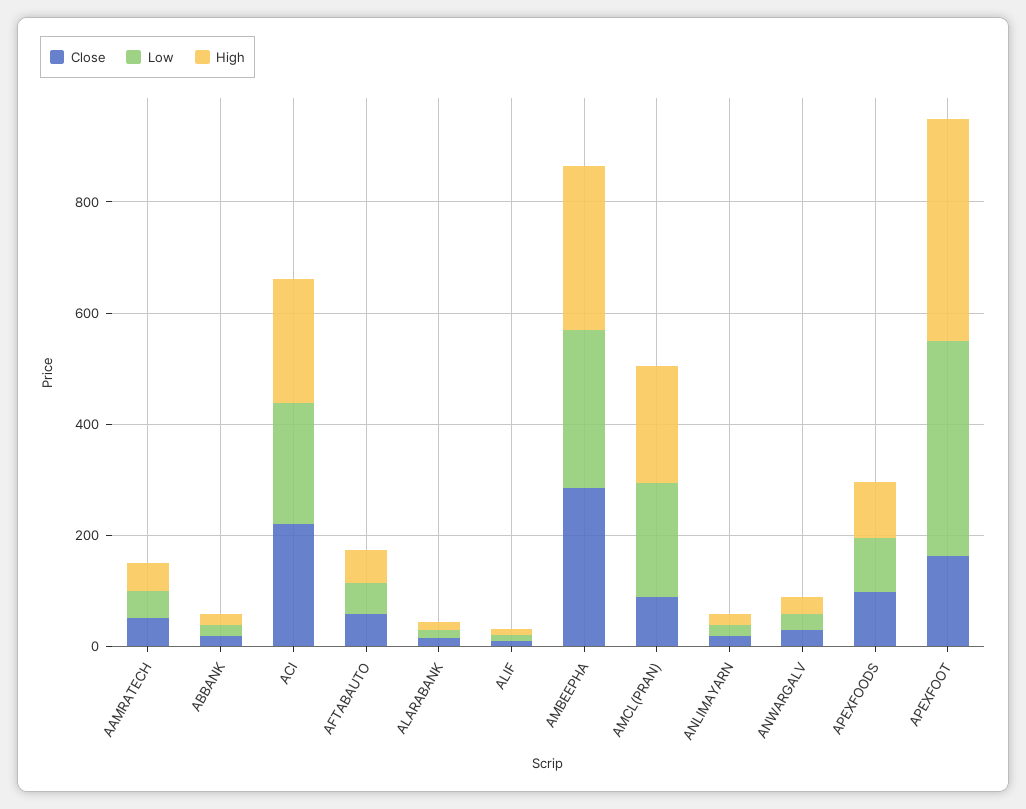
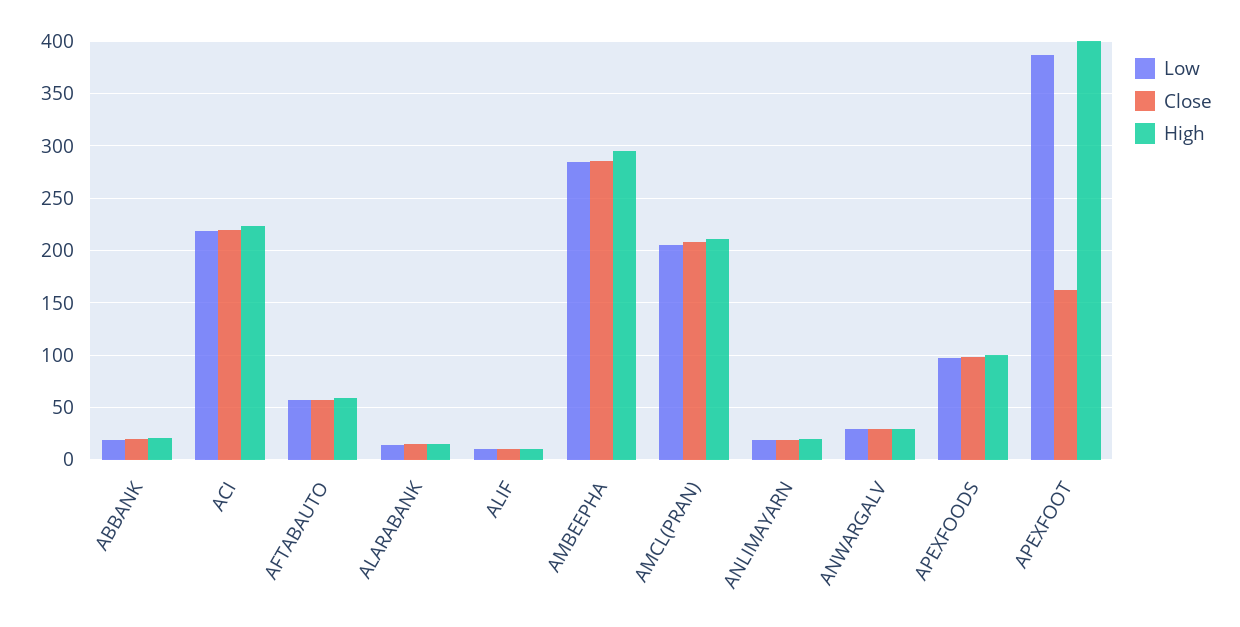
  {
    "Close": {
-     "AAMRATECH": 50,
      "ABBANK": 20,
      "ACI": 220,
      "AFTABAUTO": 60,
      "ALARABANK": 10,
      "ALIF": 10,
      "AMBEEPHA": 290,
-     "AMCL(PRAN)": 100,
+     "AMCL(PRAN)": 210,
      "ANLIMAYARN": 20,
      "ANWARGALV": 30,
      "APEXFOODS": 100,
      "APEXFOOT": 160
    },
    "Low": {
-     "AAMRATECH": 50,
      "ABBANK": 20,
      "ACI": 220,
      "AFTABAUTO": 60,
      "ALARABANK": 10,
      "ALIF": 10,
      "AMBEEPHA": 280,
      "AMCL(PRAN)": 210,
      "ANLIMAYARN": 20,
      "ANWARGALV": 30,
      "APEXFOODS": 100,
      "APEXFOOT": 390
    },
    "High": {
-     "AAMRATECH": 50,
      "ABBANK": 20,
      "ACI": 220,
      "AFTABAUTO": 60,
      "ALARABANK": 10,
      "ALIF": 10,
      "AMBEEPHA": 290,
      "AMCL(PRAN)": 210,
      "ANLIMAYARN": 20,
      "ANWARGALV": 30,
      "APEXFOODS": 100,
      "APEXFOOT": 400
    }
  }

